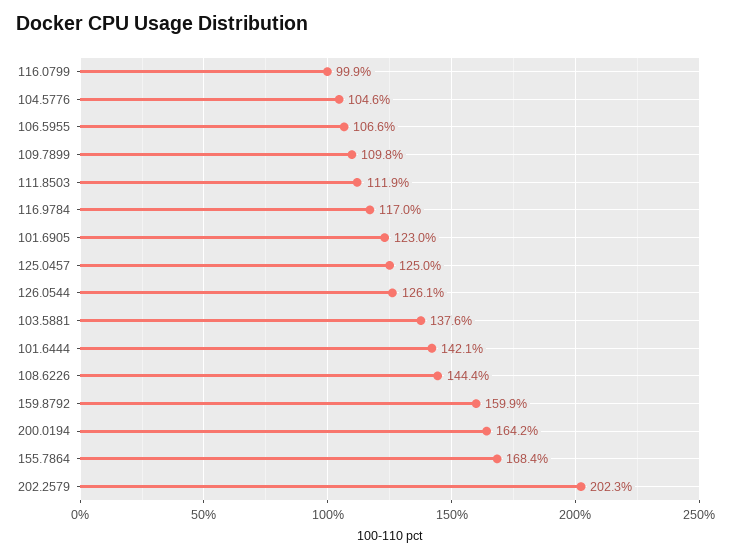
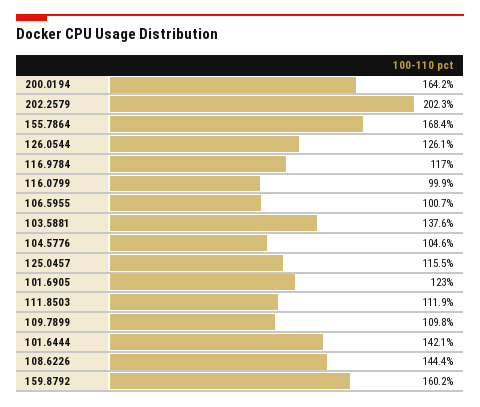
  {
    "116.0799": 99.9,
    "104.5776": 104.6,
-   "106.5955": 106.6,
+   "106.5955": 100.7,
    "109.7899": 109.8,
    "111.8503": 111.9,
    "116.9784": 117,
    "101.6905": 123,
-   "125.0457": 125,
+   "125.0457": 115.5,
    "126.0544": 126.1,
    "103.5881": 137.6,
    "101.6444": 142.1,
    "108.6226": 144.4,
-   "159.8792": 159.9,
+   "159.8792": 160.2,
    "200.0194": 164.2,
    "155.7864": 168.4,
    "202.2579": 202.3
  }

